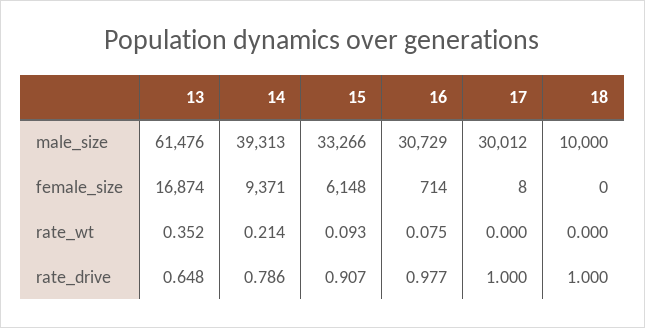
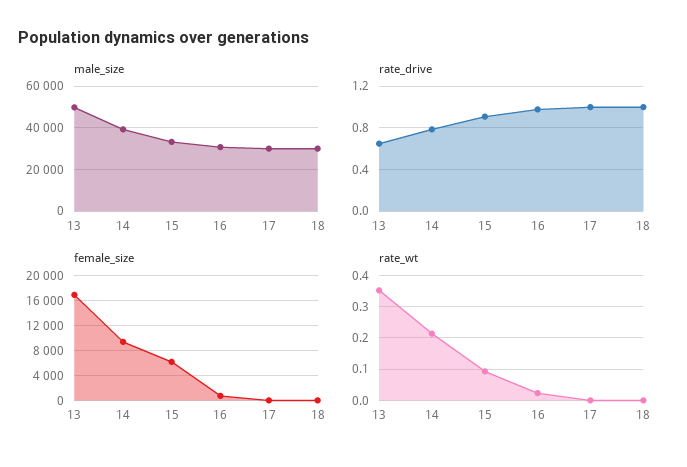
  {
    "male_size": {
-     "13": 61476,
+     "13": 50000,
      "14": 39313,
      "15": 33266,
      "16": 30729,
      "17": 30012,
-     "18": 10000
+     "18": 30000
    },
    "female_size": {
      "13": 16874,
      "14": 9371,
      "15": 6148,
      "16": 714,
      "17": 8,
      "18": 0
    },
    "rate_wt": {
      "13": 0.352,
      "14": 0.214,
      "15": 0.093,
-     "16": 0.075,
+     "16": 0.02,
      "17": 0,
      "18": 0
    },
    "rate_drive": {
      "13": 0.648,
      "14": 0.786,
      "15": 0.907,
      "16": 0.977,
      "17": 1,
      "18": 1
    }
  }

